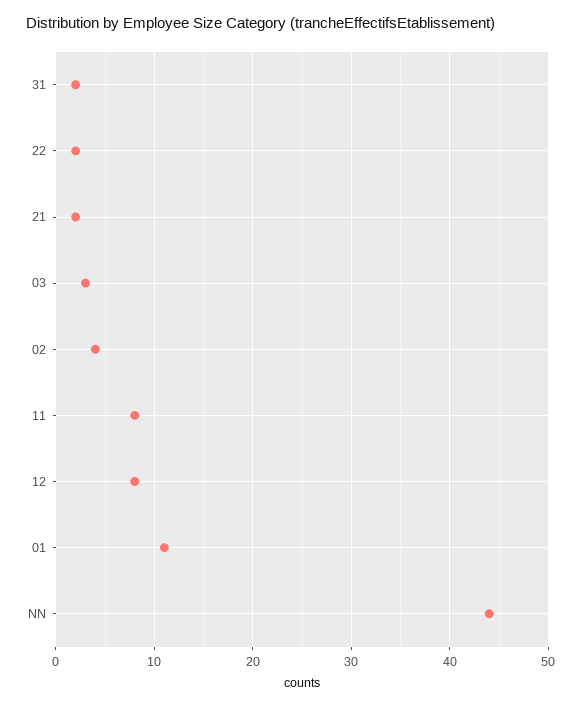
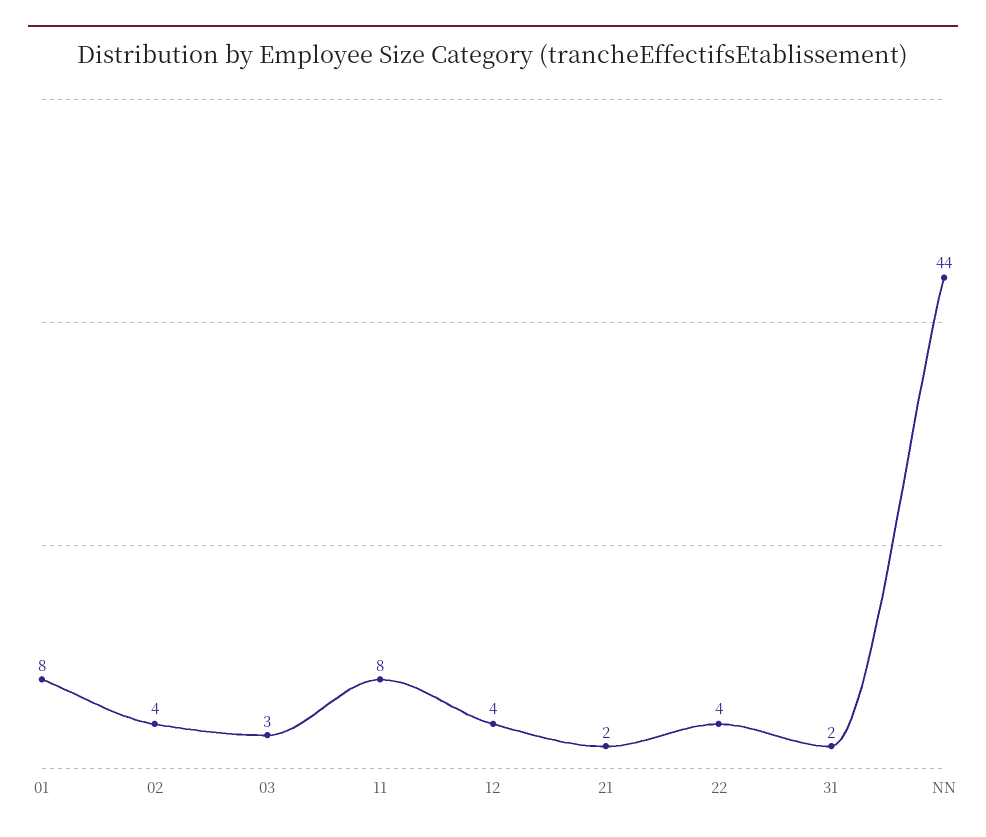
  {
    "31": 2,
-   "22": 2,
+   "22": 4,
    "21": 2,
    "03": 3,
    "02": 4,
    "11": 8,
-   "12": 8,
+   "12": 4,
-   "01": 11,
+   "01": 8,
    "NN": 44
  }

